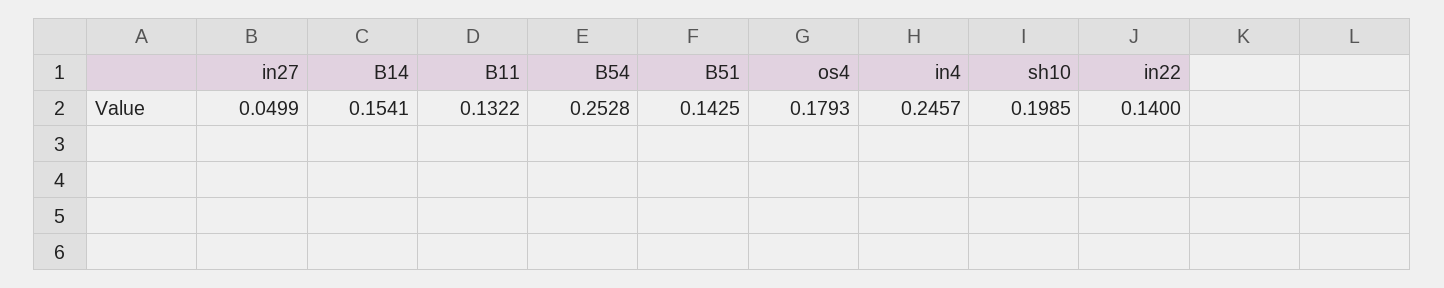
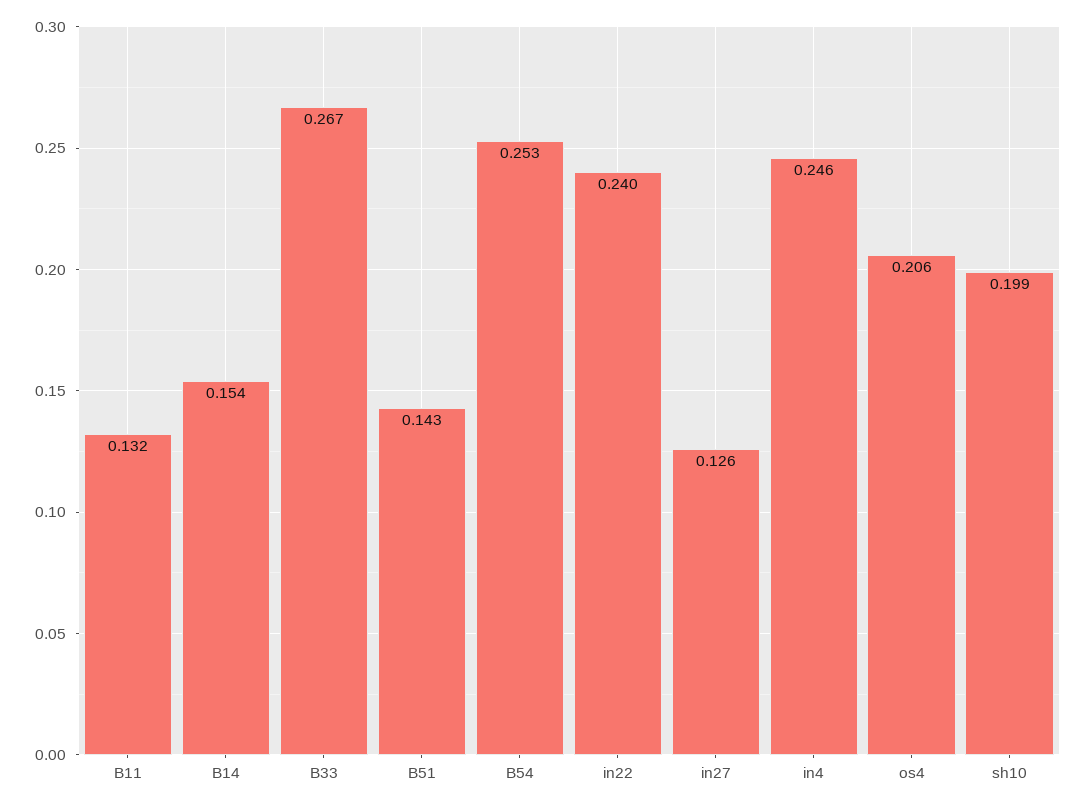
  {
-   "in27": 0.0499,
+   "in27": 0.126,
    "B14": 0.1541,
    "B11": 0.1322,
    "B54": 0.2528,
    "B51": 0.1425,
-   "os4": 0.1793,
+   "os4": 0.206,
    "in4": 0.2457,
    "sh10": 0.1985,
-   "in22": 0.14
+   "in22": 0.24,
+   "B33": 0.267
  }

